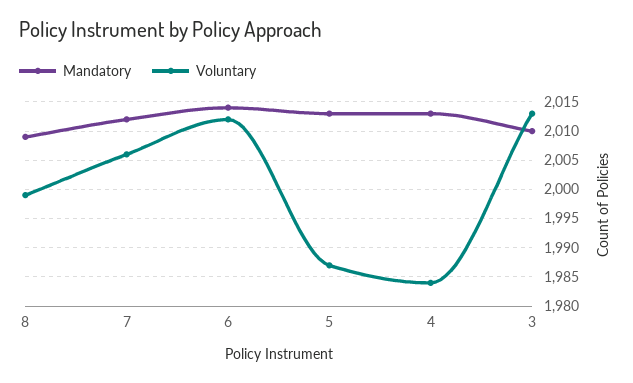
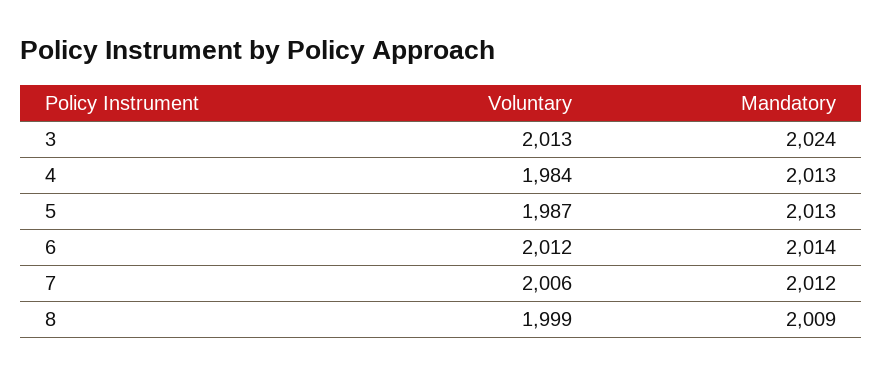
  {
    "Mandatory": {
      "8": 2009,
      "7": 2012,
      "6": 2014,
      "5": 2013,
      "4": 2013,
-     "3": 2010
+     "3": 2024
    },
    "Voluntary": {
      "8": 1999,
      "7": 2006,
      "6": 2012,
      "5": 1987,
      "4": 1984,
      "3": 2013
    }
  }

